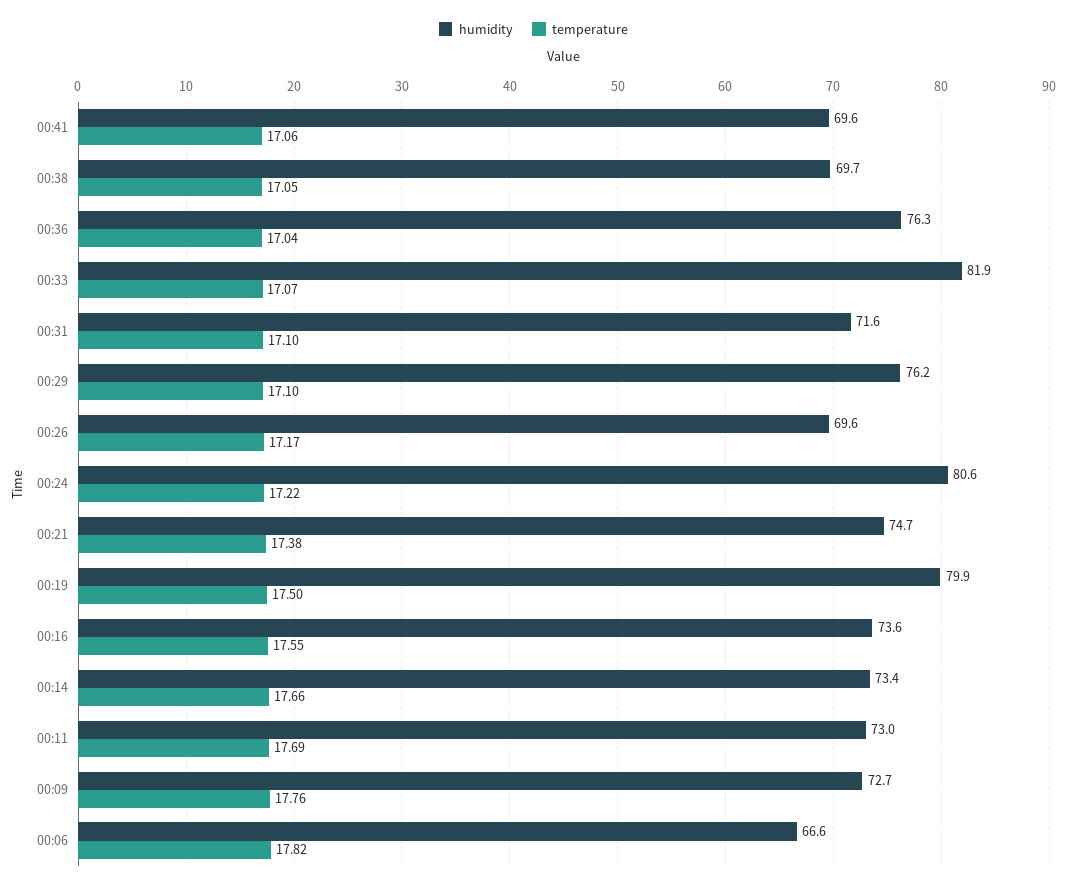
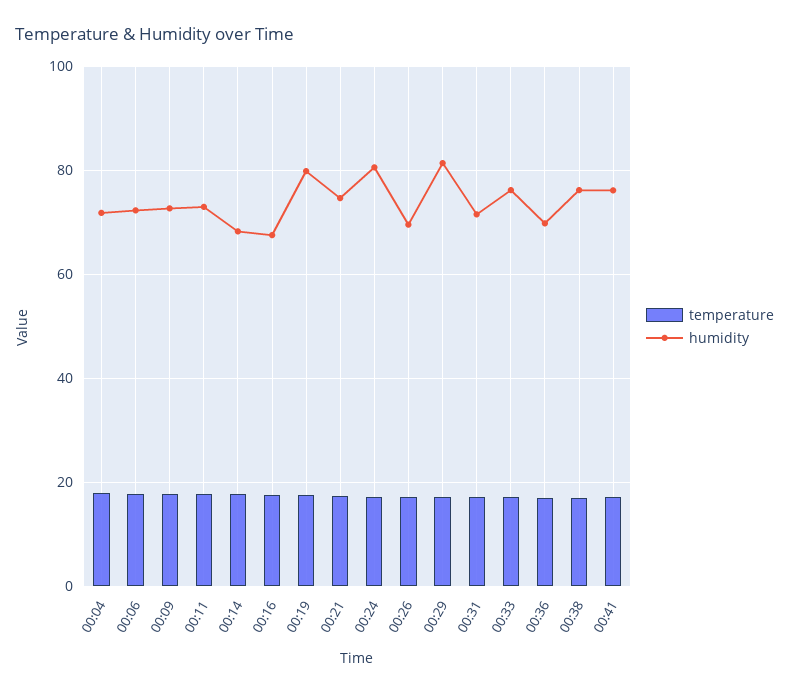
  {
    "humidity": {
-     "00:41": 69.6,
+     "00:41": 76,
-     "00:38": 69.7,
+     "00:38": 76,
-     "00:36": 76.3,
+     "00:36": 70,
-     "00:33": 81.9,
+     "00:33": 76,
      "00:31": 71.6,
-     "00:29": 76.2,
+     "00:29": 82,
      "00:26": 69.6,
      "00:24": 80.6,
      "00:21": 74.7,
      "00:19": 79.9,
-     "00:16": 73.6,
+     "00:16": 68,
-     "00:14": 73.4,
+     "00:14": 68,
      "00:11": 73,
      "00:09": 72.7,
-     "00:06": 66.6
+     "00:06": 72,
+     "00:04": 72
    },
    "temperature": {
      "00:41": 17.06,
      "00:38": 17.05,
      "00:36": 17.04,
      "00:33": 17.07,
      "00:31": 17.1,
      "00:29": 17.1,
      "00:26": 17.17,
      "00:24": 17.22,
      "00:21": 17.38,
      "00:19": 17.5,
      "00:16": 17.55,
      "00:14": 17.66,
      "00:11": 17.69,
      "00:09": 17.76,
-     "00:06": 17.82
+     "00:06": 17.82,
+     "00:04": 18
    }
  }

